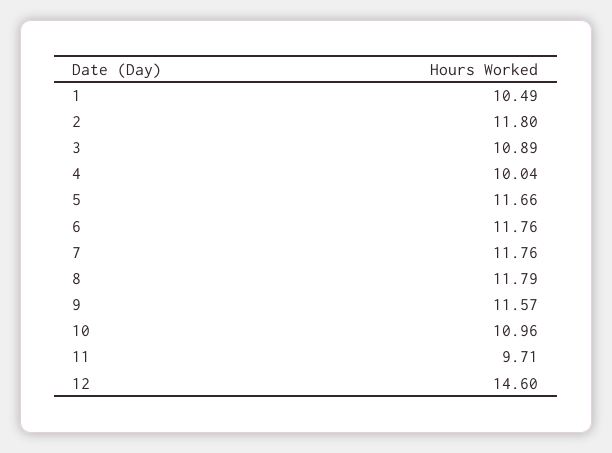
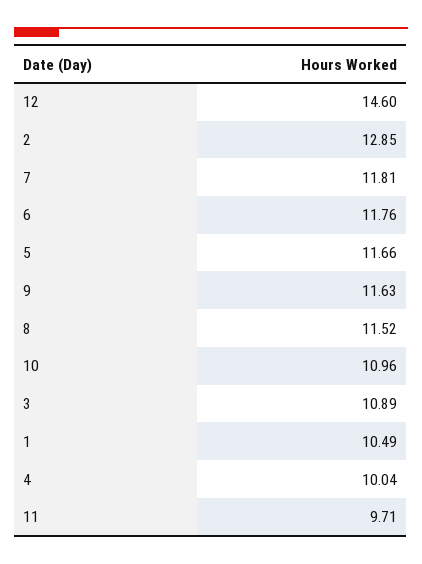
  {
    "1": 10.49,
-   "2": 11.8,
+   "2": 12.85,
    "3": 10.89,
    "4": 10.04,
    "5": 11.66,
    "6": 11.76,
-   "7": 11.76,
+   "7": 11.81,
-   "8": 11.79,
+   "8": 11.52,
-   "9": 11.57,
+   "9": 11.63,
    "10": 10.96,
    "11": 9.71,
    "12": 14.6
  }

